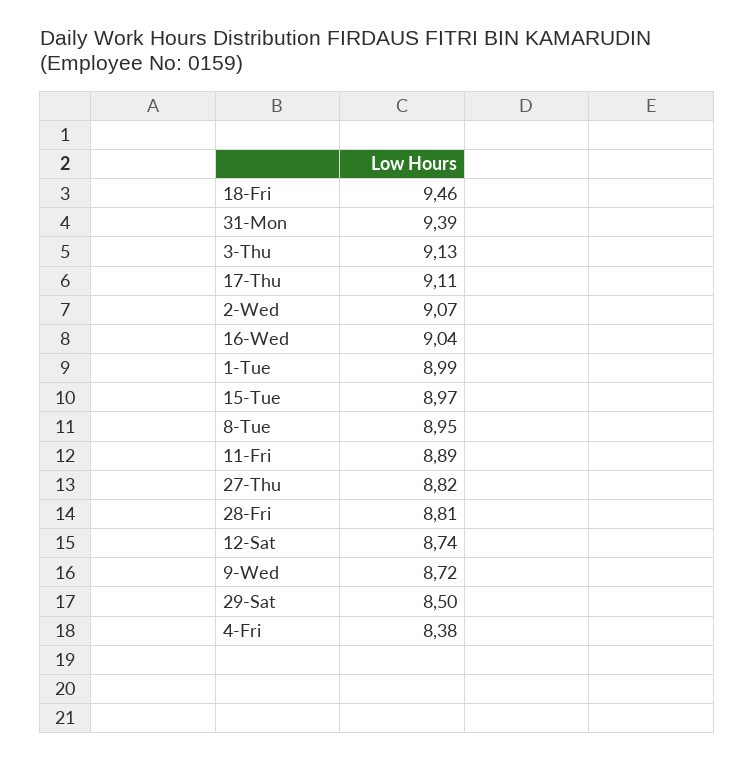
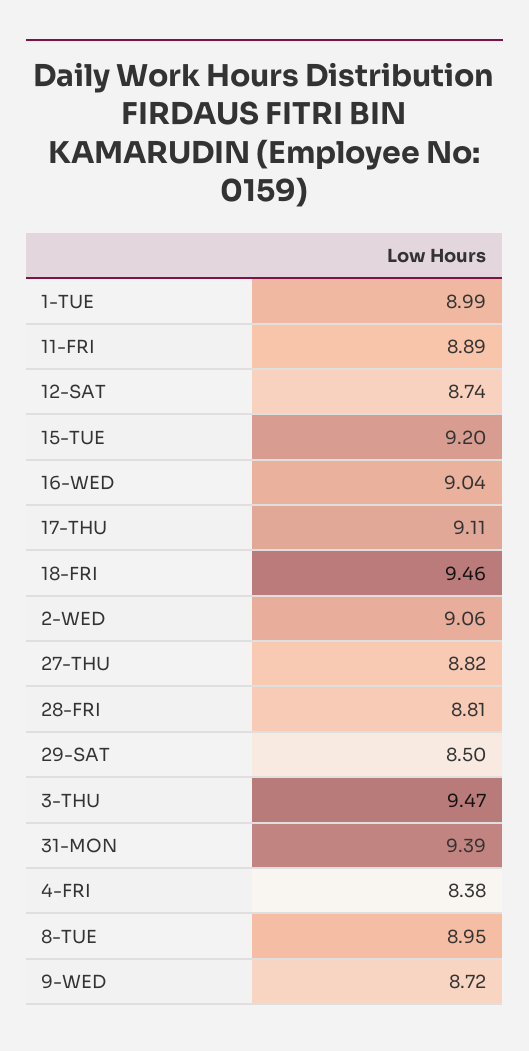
  {
    "18-Fri": 9.46,
    "31-Mon": 9.39,
-   "3-Thu": 9.13,
+   "3-Thu": 9.47,
    "17-Thu": 9.11,
-   "2-Wed": 9.07,
+   "2-Wed": 9.06,
    "16-Wed": 9.04,
    "1-Tue": 8.99,
-   "15-Tue": 8.97,
+   "15-Tue": 9.2,
    "8-Tue": 8.95,
    "11-Fri": 8.89,
    "27-Thu": 8.82,
    "28-Fri": 8.81,
    "12-Sat": 8.74,
    "9-Wed": 8.72,
    "29-Sat": 8.5,
    "4-Fri": 8.38
  }

